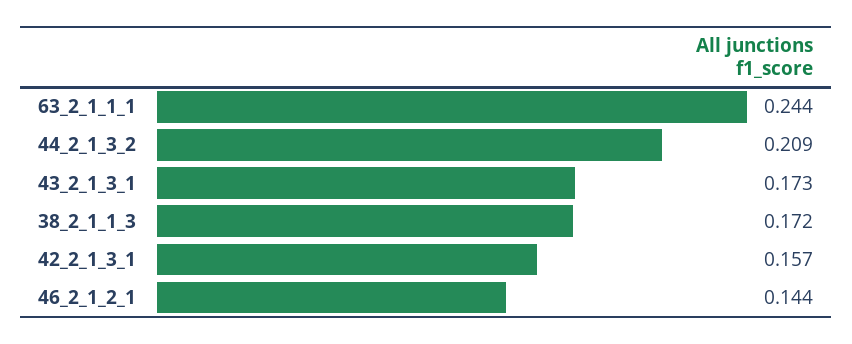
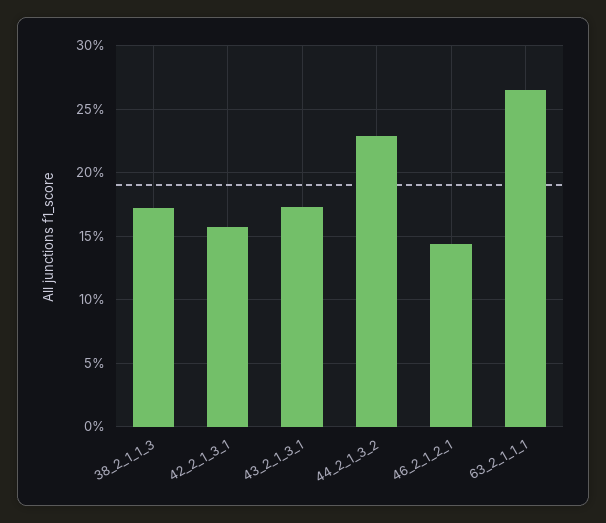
  {
-   "63_2_1_1_1": 0.244,
+   "63_2_1_1_1": 0.265,
-   "44_2_1_3_2": 0.209,
+   "44_2_1_3_2": 0.23,
    "43_2_1_3_1": 0.173,
    "38_2_1_1_3": 0.172,
    "42_2_1_3_1": 0.157,
    "46_2_1_2_1": 0.144
  }

